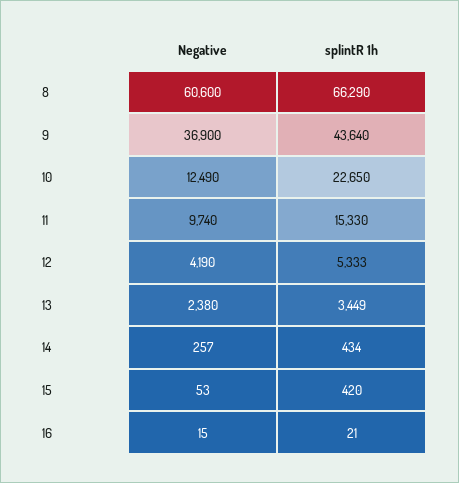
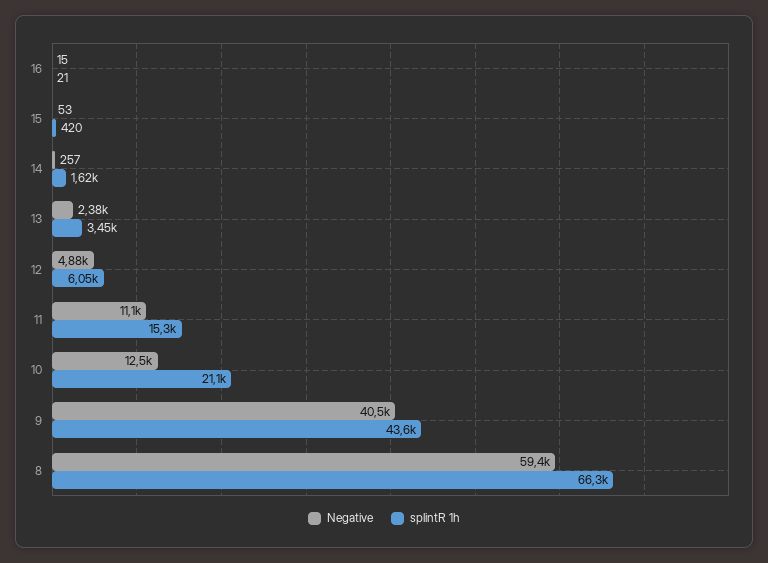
  {
    "Negative": {
-     "8": 60600,
+     "8": 59400,
-     "9": 36900,
+     "9": 40500,
      "10": 12490,
-     "11": 9740,
+     "11": 11100,
-     "12": 4190,
+     "12": 4880,
      "13": 2380,
      "14": 257,
      "15": 53,
      "16": 15
    },
    "splintR 1h": {
      "8": 66290,
      "9": 43640,
-     "10": 22650,
+     "10": 21100,
      "11": 15330,
-     "12": 5333,
+     "12": 6050,
      "13": 3449,
-     "14": 434,
+     "14": 1620,
      "15": 420,
      "16": 21
    }
  }

